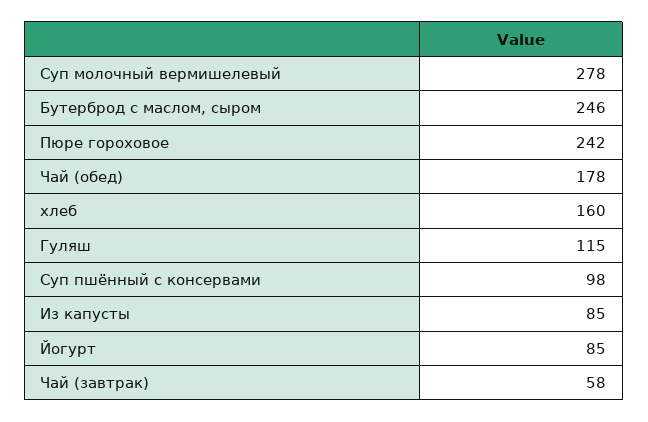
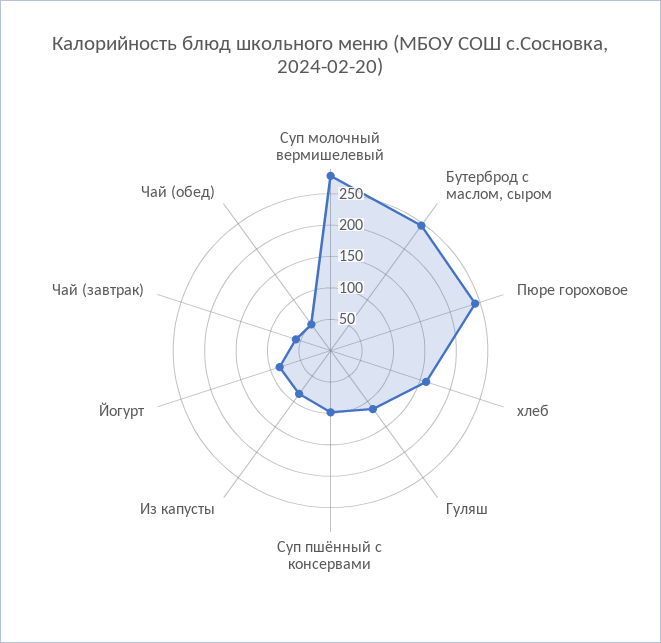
  {
    "Суп молочный вермишелевый": 278,
    "Бутерброд с маслом, сыром": 246,
    "Пюре гороховое": 242,
-   "Чай (обед)": 178,
+   "Чай (обед)": 50,
    "хлеб": 160,
    "Гуляш": 115,
    "Суп пшённый с консервами": 98,
    "Из капусты": 85,
    "Йогурт": 85,
    "Чай (завтрак)": 58
  }

